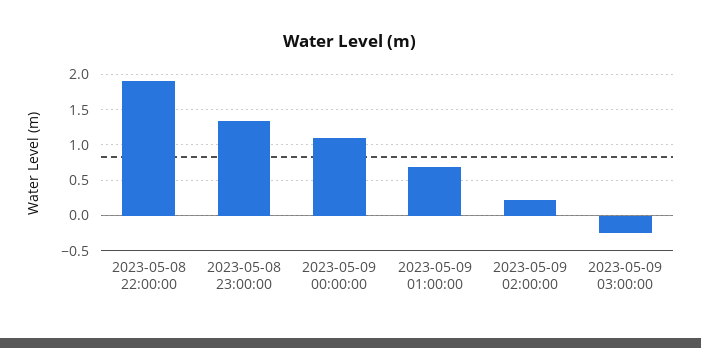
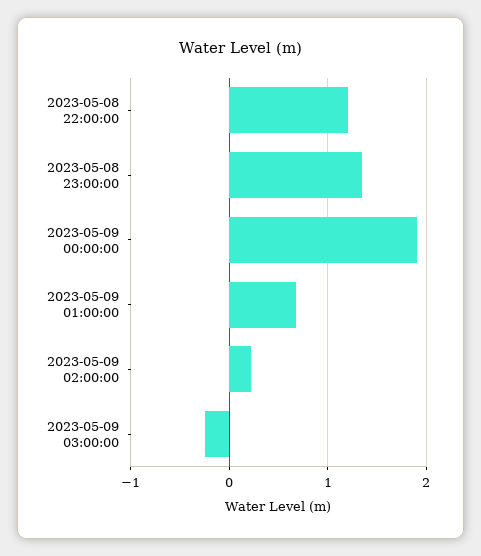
  {
-   "2023-05-08 22:00:00": 1.9,
+   "2023-05-08 22:00:00": 1.2,
    "2023-05-08 23:00:00": 1.3,
-   "2023-05-09 00:00:00": 1.1,
+   "2023-05-09 00:00:00": 1.9,
    "2023-05-09 01:00:00": 0.7,
    "2023-05-09 02:00:00": 0.2,
    "2023-05-09 03:00:00": -0.2
  }

